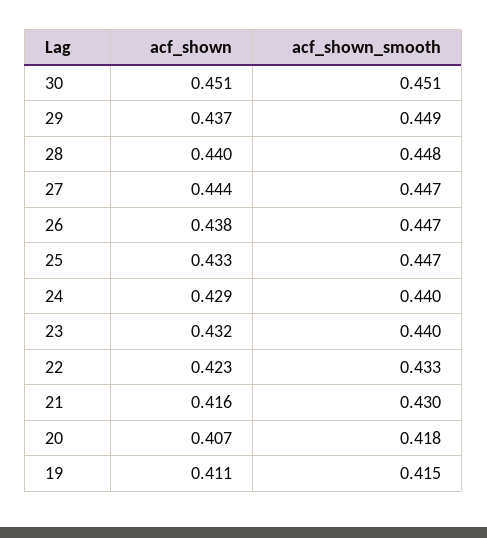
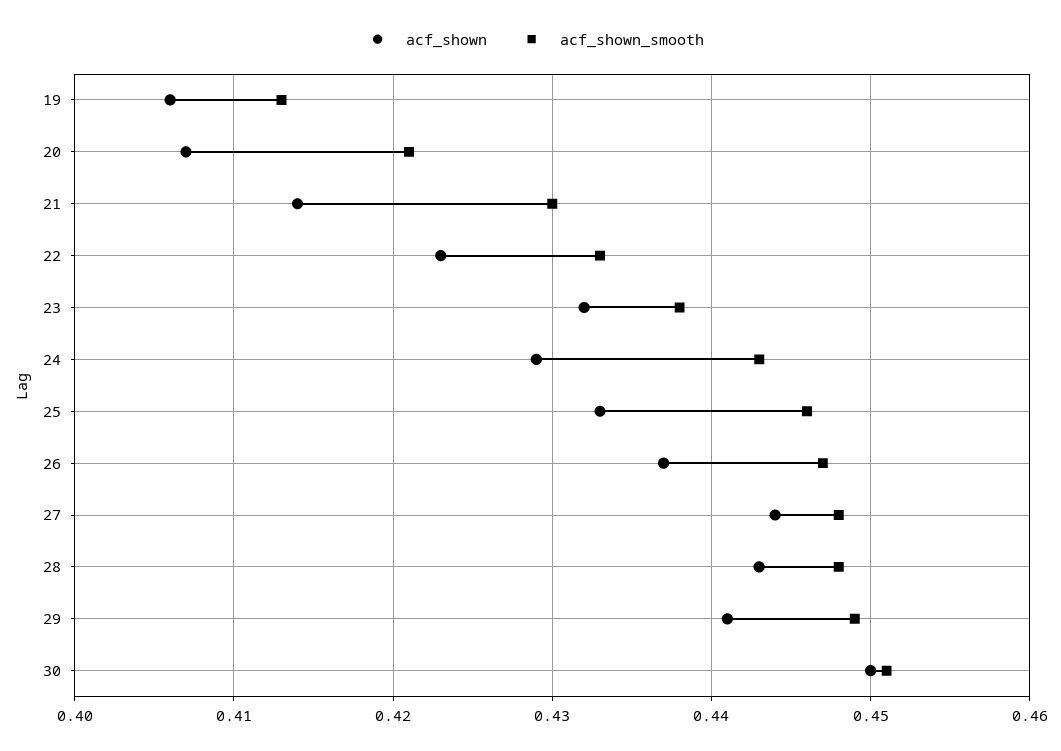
  {
    "acf_shown": {
-     "30": 0.451,
+     "30": 0.45,
-     "29": 0.437,
+     "29": 0.441,
-     "28": 0.44,
+     "28": 0.443,
      "27": 0.444,
-     "26": 0.438,
+     "26": 0.437,
      "25": 0.433,
      "24": 0.429,
      "23": 0.432,
      "22": 0.423,
-     "21": 0.416,
+     "21": 0.414,
      "20": 0.407,
-     "19": 0.411
+     "19": 0.406
    },
    "acf_shown_smooth": {
      "30": 0.451,
      "29": 0.449,
      "28": 0.448,
-     "27": 0.447,
+     "27": 0.448,
      "26": 0.447,
-     "25": 0.447,
+     "25": 0.446,
-     "24": 0.44,
+     "24": 0.443,
-     "23": 0.44,
+     "23": 0.438,
      "22": 0.433,
      "21": 0.43,
-     "20": 0.418,
+     "20": 0.421,
-     "19": 0.415
+     "19": 0.413
    }
  }

